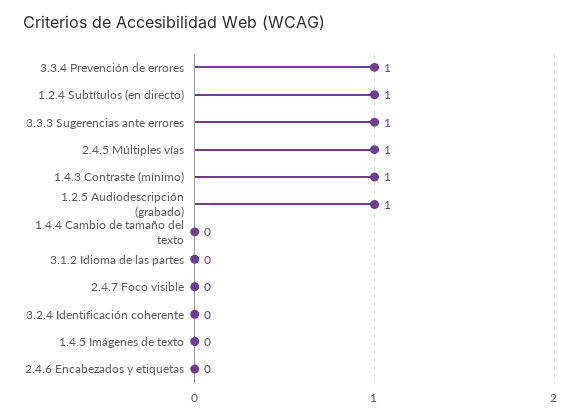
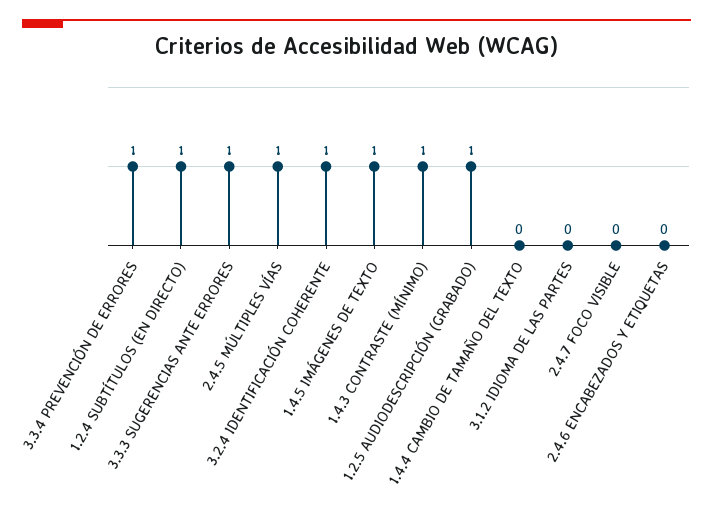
  {
    "3.3.4 Prevención de errores": 1,
    "1.2.4 Subtítulos (en directo)": 1,
    "3.3.3 Sugerencias ante errores": 1,
    "2.4.5 Múltiples vías": 1,
    "1.4.3 Contraste (mínimo)": 1,
    "1.2.5 Audiodescripción (grabado)": 1,
    "1.4.4 Cambio de tamaño del texto": 0,
    "3.1.2 Idioma de las partes": 0,
    "2.4.7 Foco visible": 0,
-   "3.2.4 Identificación coherente": 0,
+   "3.2.4 Identificación coherente": 1,
-   "1.4.5 Imágenes de texto": 0,
+   "1.4.5 Imágenes de texto": 1,
    "2.4.6 Encabezados y etiquetas": 0
  }

